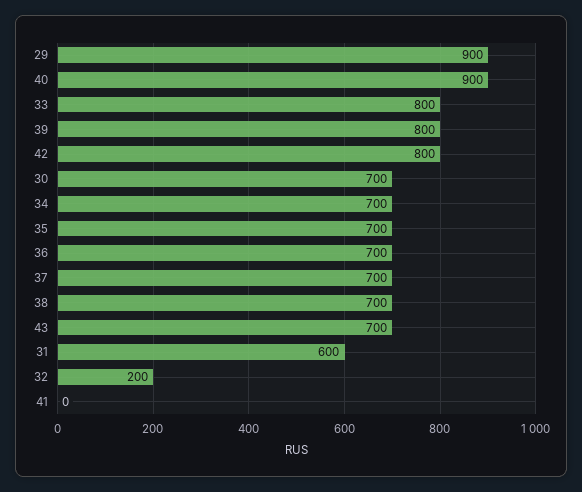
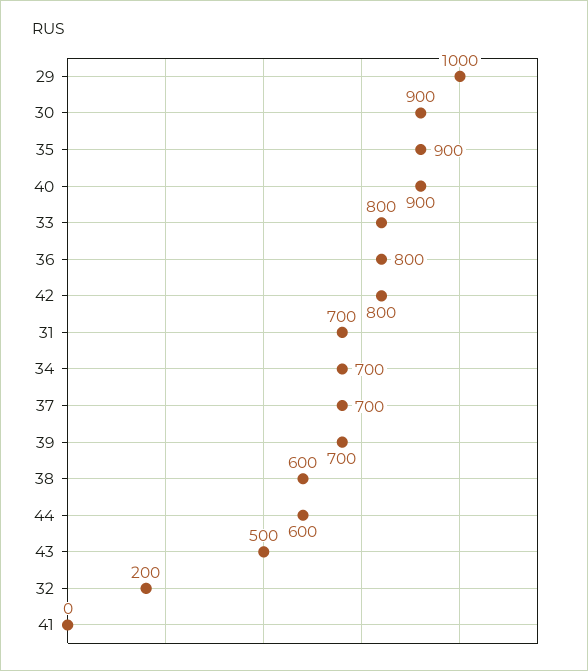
  {
-   "29": 900,
+   "29": 1000,
    "40": 900,
    "33": 800,
-   "39": 800,
+   "39": 700,
    "42": 800,
-   "30": 700,
+   "30": 900,
    "34": 700,
-   "35": 700,
+   "35": 900,
-   "36": 700,
+   "36": 800,
    "37": 700,
-   "38": 700,
+   "38": 600,
-   "43": 700,
+   "43": 500,
-   "31": 600,
+   "31": 700,
    "32": 200,
-   "41": 0
+   "41": 0,
+   "44": 600
  }

